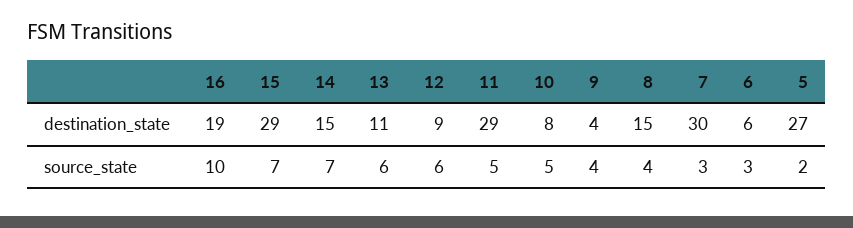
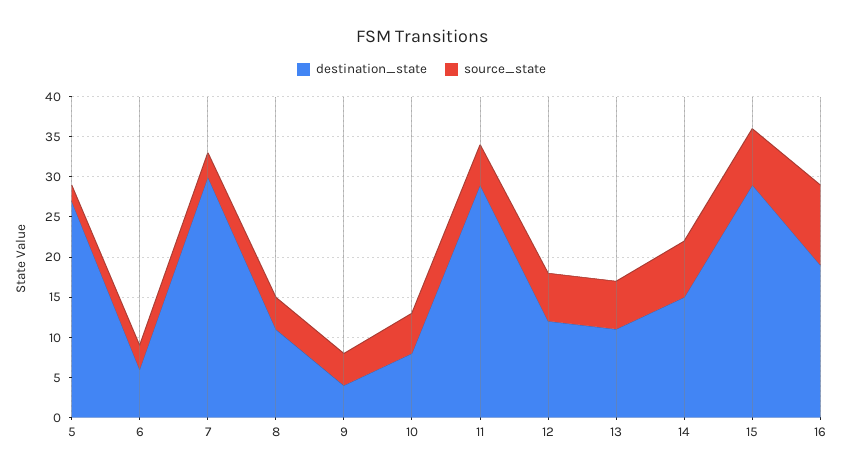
  {
    "destination_state": {
      "16": 19,
      "15": 29,
      "14": 15,
      "13": 11,
-     "12": 9,
+     "12": 12,
      "11": 29,
      "10": 8,
      "9": 4,
-     "8": 15,
+     "8": 11,
      "7": 30,
      "6": 6,
      "5": 27
    },
    "source_state": {
      "16": 10,
      "15": 7,
      "14": 7,
      "13": 6,
      "12": 6,
      "11": 5,
      "10": 5,
      "9": 4,
      "8": 4,
      "7": 3,
      "6": 3,
      "5": 2
    }
  }

